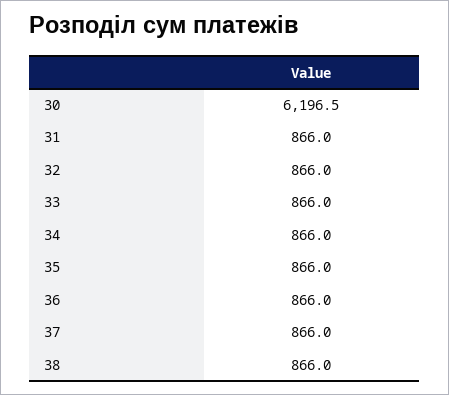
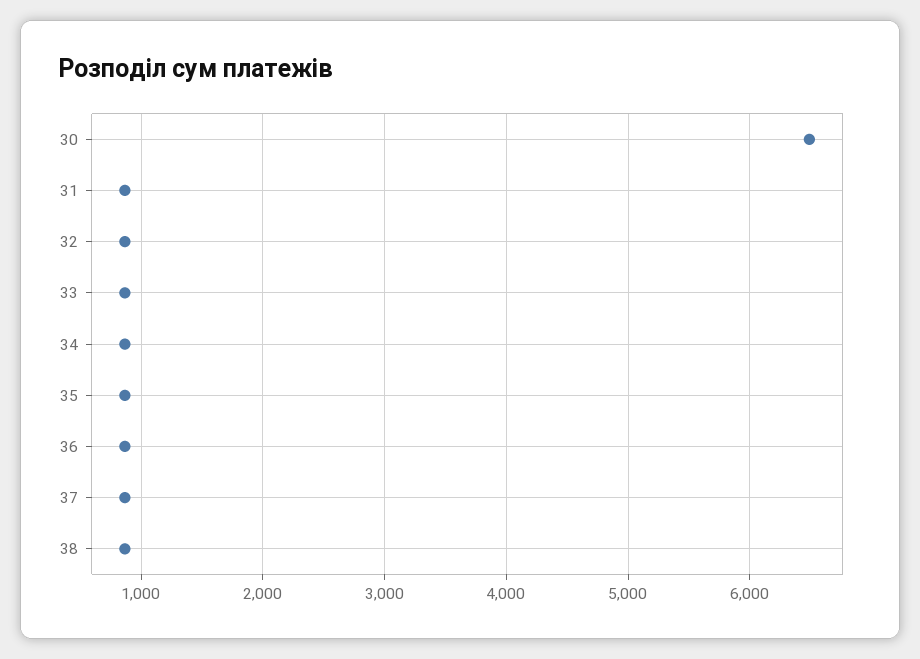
  {
-   "30": 6196.5,
+   "30": 6500,
    "31": 866,
    "32": 866,
    "33": 866,
    "34": 866,
    "35": 866,
    "36": 866,
    "37": 866,
    "38": 866
  }

